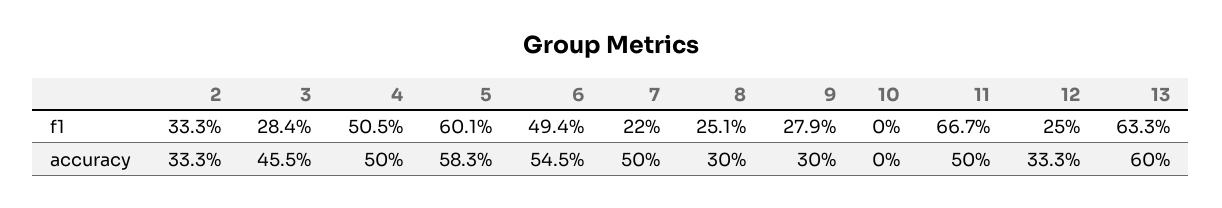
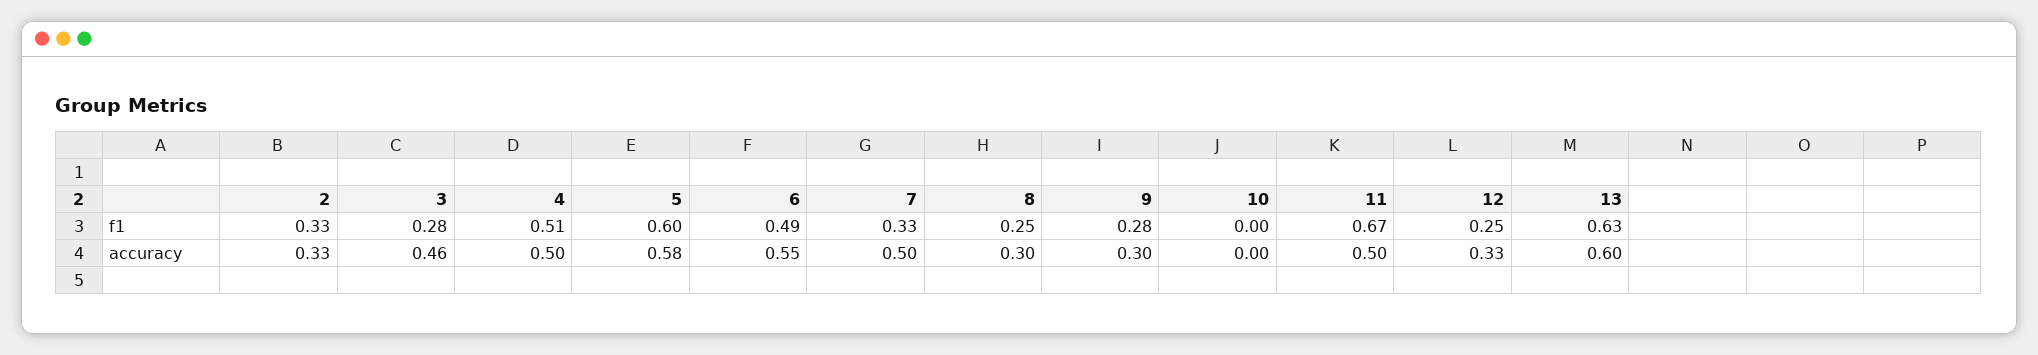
  {
    "2": {
      "f1": 0.333,
      "accuracy": 0.333
    },
    "3": {
      "f1": 0.284,
      "accuracy": 0.455
    },
    "4": {
      "f1": 0.505,
      "accuracy": 0.5
    },
    "5": {
      "f1": 0.601,
      "accuracy": 0.583
    },
    "6": {
      "f1": 0.494,
      "accuracy": 0.545
    },
    "7": {
-     "f1": 0.22,
+     "f1": 0.33,
      "accuracy": 0.5
    },
    "8": {
      "f1": 0.251,
      "accuracy": 0.3
    },
    "9": {
      "f1": 0.279,
      "accuracy": 0.3
    },
    "10": {
      "f1": 0,
      "accuracy": 0
    },
    "11": {
      "f1": 0.667,
      "accuracy": 0.5
    },
    "12": {
      "f1": 0.25,
      "accuracy": 0.333
    },
    "13": {
      "f1": 0.633,
      "accuracy": 0.6
    }
  }

